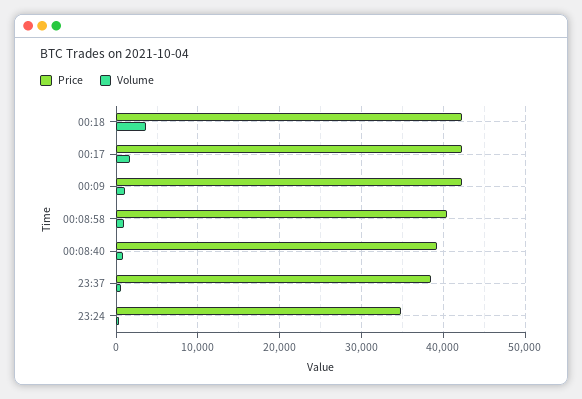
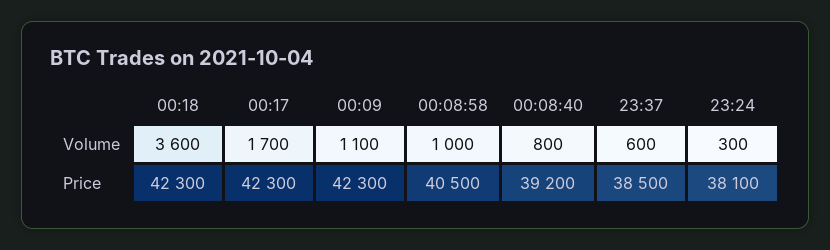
  {
    "Price": {
      "00:18": 42300,
      "00:17": 42300,
      "00:09": 42300,
      "00:08:58": 40500,
      "00:08:40": 39200,
      "23:37": 38500,
-     "23:24": 35000
+     "23:24": 38100
    },
    "Volume": {
      "00:18": 3600,
      "00:17": 1700,
      "00:09": 1100,
      "00:08:58": 1000,
      "00:08:40": 800,
      "23:37": 600,
      "23:24": 300
    }
  }

